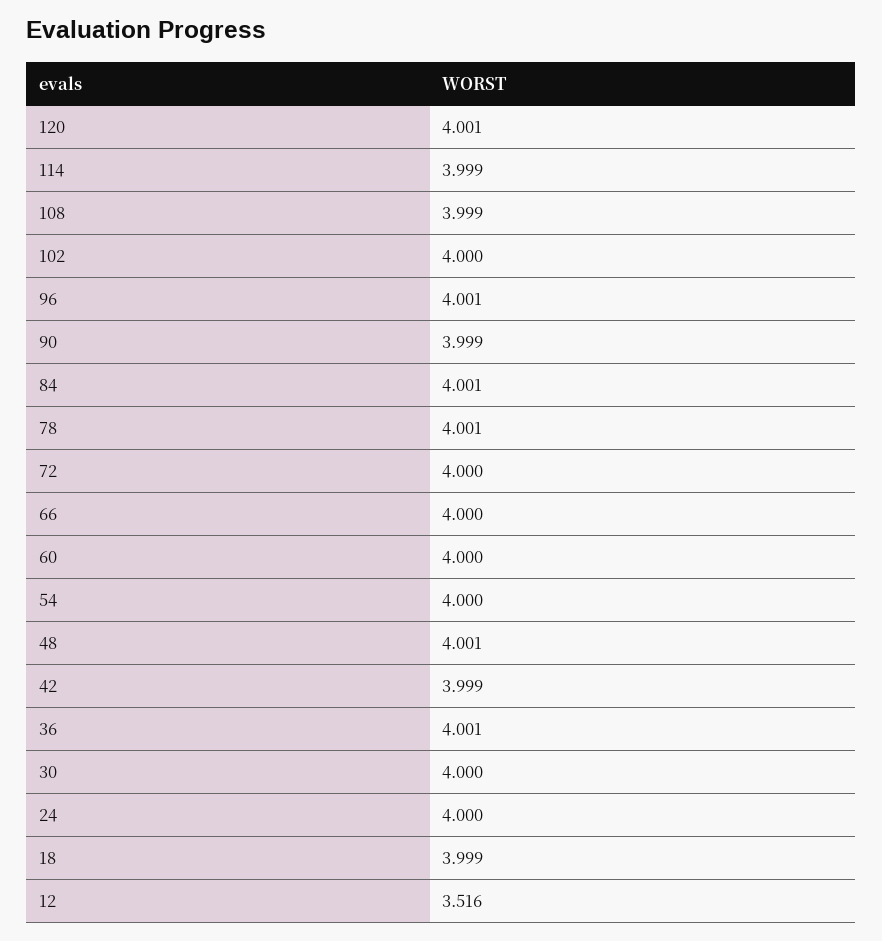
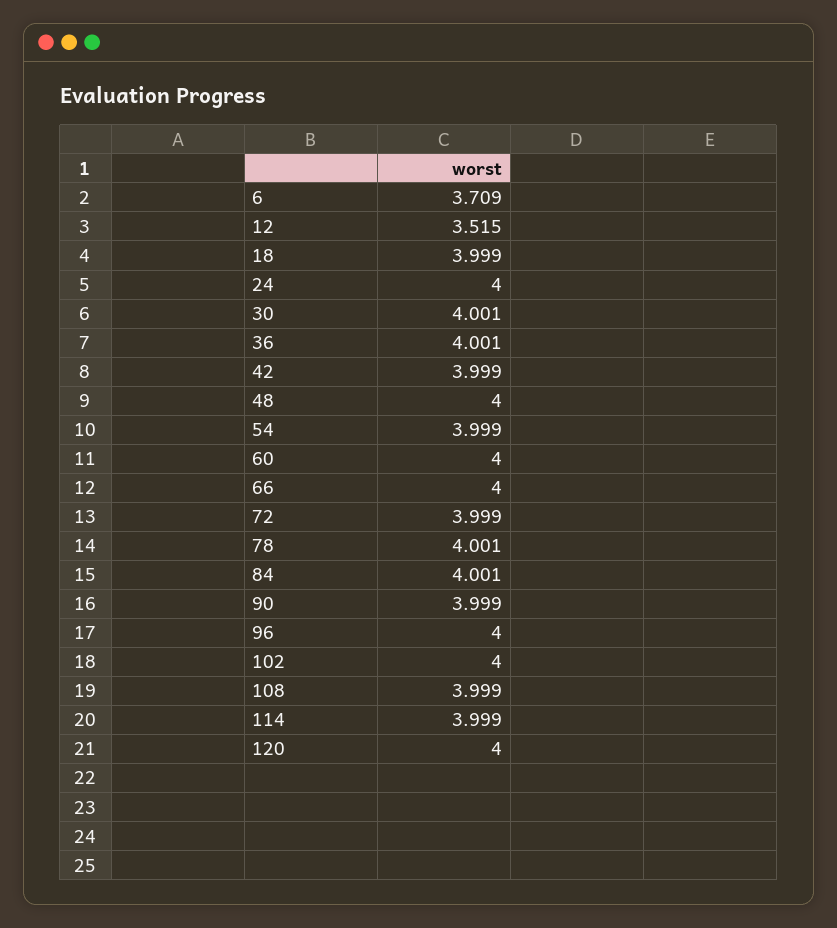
  {
-   "120": 4.001,
+   "120": 4,
    "114": 3.999,
    "108": 3.999,
    "102": 4,
-   "96": 4.001,
+   "96": 4,
    "90": 3.999,
    "84": 4.001,
    "78": 4.001,
-   "72": 4,
+   "72": 3.999,
    "66": 4,
    "60": 4,
-   "54": 4,
+   "54": 3.999,
-   "48": 4.001,
+   "48": 4,
    "42": 3.999,
    "36": 4.001,
-   "30": 4,
+   "30": 4.001,
    "24": 4,
    "18": 3.999,
-   "12": 3.516
+   "12": 3.515,
+   "6": 3.709
  }

